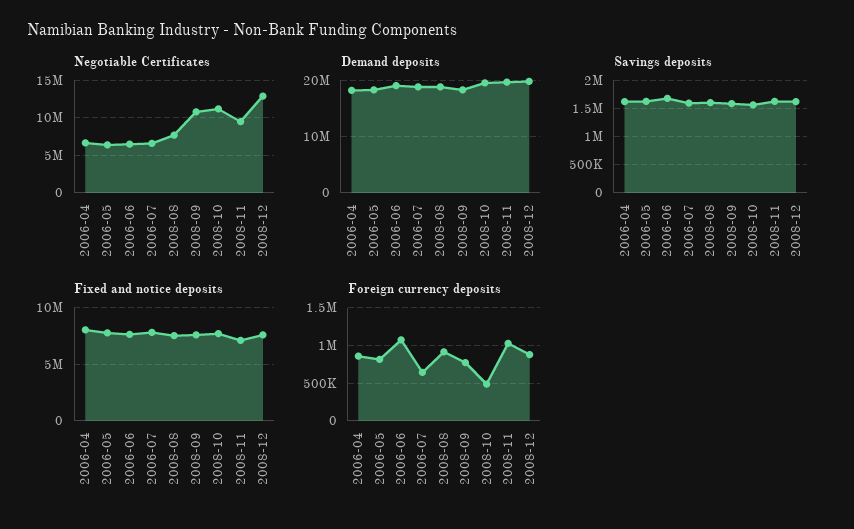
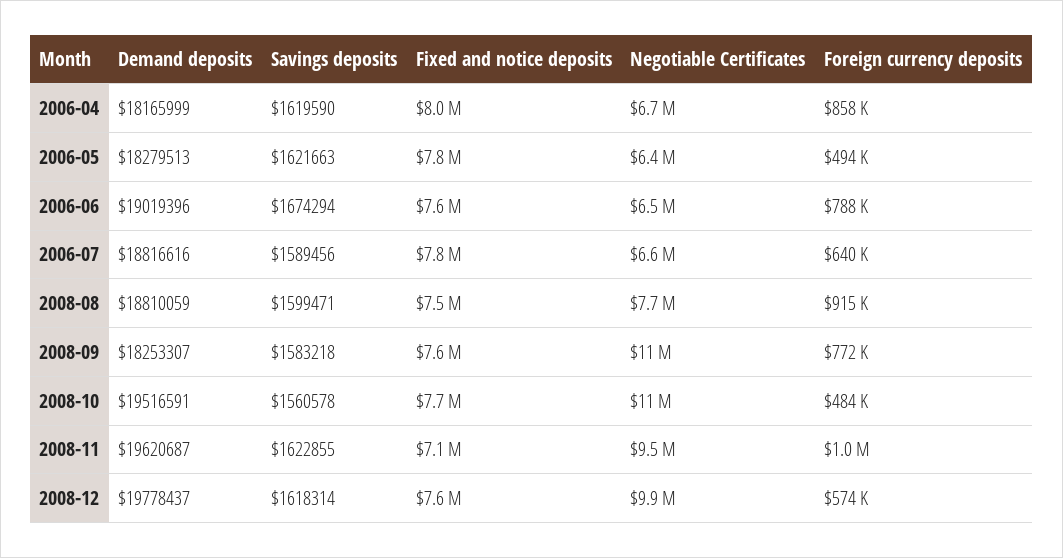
  {
    "Negotiable Certificates": {
      "2006-04": 6700000,
      "2006-05": 6400000,
      "2006-06": 6500000,
      "2006-07": 6600000,
      "2008-08": 7700000,
      "2008-09": 11000000,
      "2008-10": 11000000,
      "2008-11": 9500000,
-     "2008-12": 13000000
+     "2008-12": 9900000
    },
    "Demand deposits": {
      "2006-04": 18165999,
      "2006-05": 18279513,
      "2006-06": 19019396,
      "2006-07": 18816616,
      "2008-08": 18810059,
      "2008-09": 18253307,
      "2008-10": 19516591,
      "2008-11": 19620687,
      "2008-12": 19778437
    },
    "Savings deposits": {
      "2006-04": 1619590,
      "2006-05": 1621663,
      "2006-06": 1674294,
      "2006-07": 1589456,
      "2008-08": 1599471,
      "2008-09": 1583218,
      "2008-10": 1560578,
      "2008-11": 1622855,
      "2008-12": 1618314
    },
    "Fixed and notice deposits": {
      "2006-04": 8000000,
      "2006-05": 7800000,
      "2006-06": 7600000,
      "2006-07": 7800000,
      "2008-08": 7500000,
      "2008-09": 7600000,
      "2008-10": 7700000,
      "2008-11": 7100000,
      "2008-12": 7600000
    },
    "Foreign currency deposits": {
      "2006-04": 858000,
-     "2006-05": 800000,
+     "2006-05": 494000,
-     "2006-06": 1100000,
+     "2006-06": 788000,
      "2006-07": 640000,
      "2008-08": 915000,
      "2008-09": 772000,
      "2008-10": 484000,
      "2008-11": 1000000,
-     "2008-12": 900000
+     "2008-12": 574000
    }
  }

